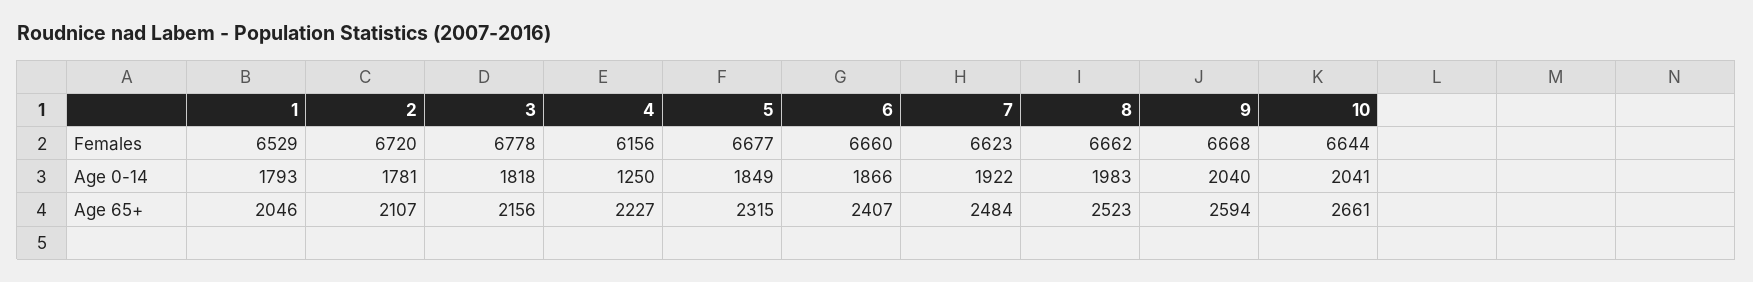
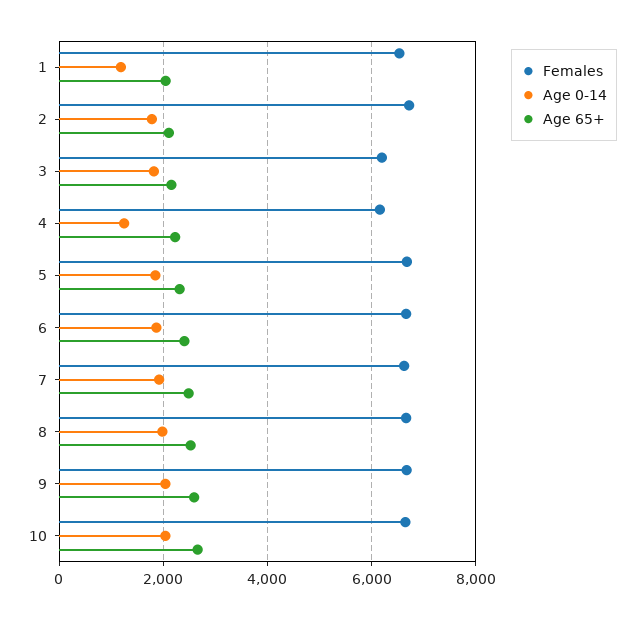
  {
    "Females": {
      "1": 6529,
      "2": 6720,
-     "3": 6778,
+     "3": 6200,
      "4": 6156,
      "5": 6677,
      "6": 6660,
      "7": 6623,
      "8": 6662,
      "9": 6668,
      "10": 6644
    },
    "Age 0-14": {
-     "1": 1793,
+     "1": 1200,
      "2": 1781,
      "3": 1818,
      "4": 1250,
      "5": 1849,
      "6": 1866,
      "7": 1922,
      "8": 1983,
      "9": 2040,
      "10": 2041
    },
    "Age 65+": {
      "1": 2046,
      "2": 2107,
      "3": 2156,
      "4": 2227,
      "5": 2315,
      "6": 2407,
      "7": 2484,
      "8": 2523,
      "9": 2594,
      "10": 2661
    }
  }

